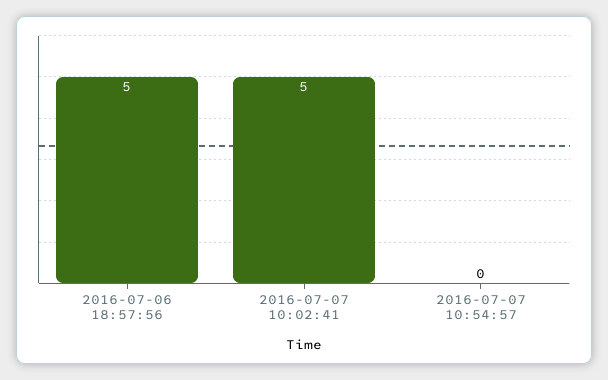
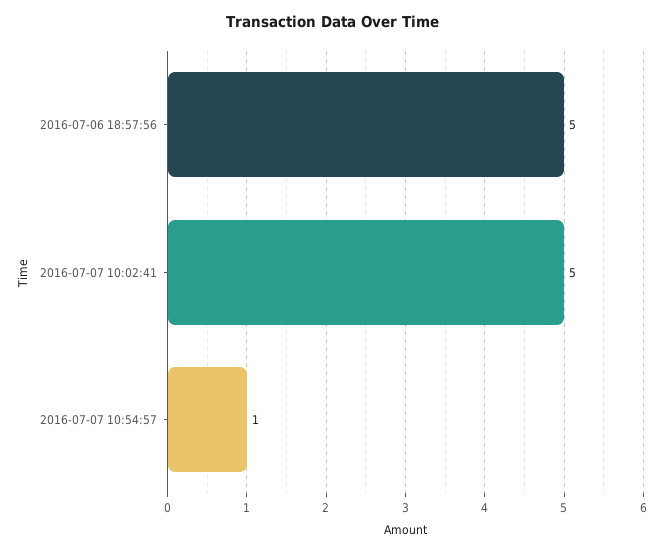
  {
    "2016-07-06 18:57:56": 5,
    "2016-07-07 10:02:41": 5,
-   "2016-07-07 10:54:57": 0
+   "2016-07-07 10:54:57": 1
  }

